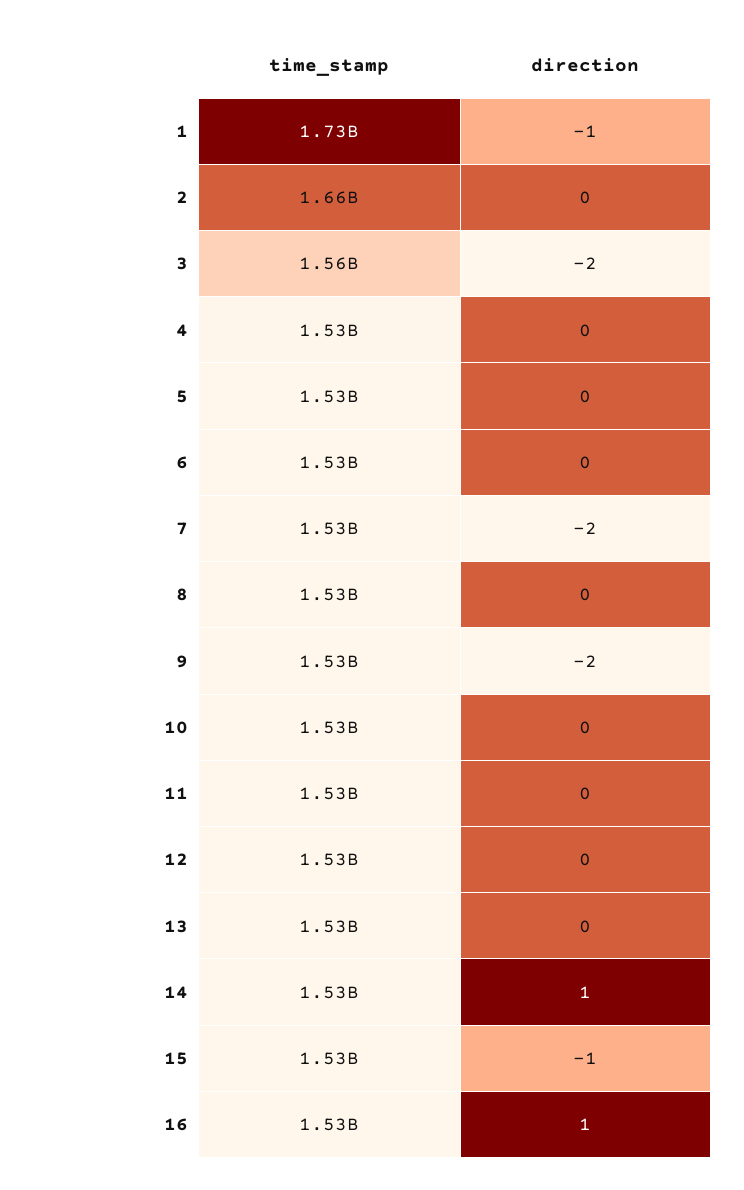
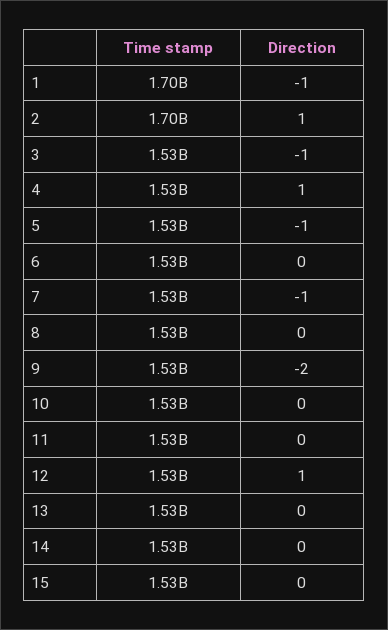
  {
    "time_stamp": {
-     "1": 1730000000,
+     "1": 1700000000,
-     "2": 1660000000,
+     "2": 1700000000,
-     "3": 1560000000,
+     "3": 1530000000,
      "4": 1530000000,
      "5": 1530000000,
      "6": 1530000000,
      "7": 1530000000,
      "8": 1530000000,
      "9": 1530000000,
      "10": 1530000000,
      "11": 1530000000,
      "12": 1530000000,
      "13": 1530000000,
      "14": 1530000000,
-     "15": 1530000000,
+     "15": 1530000000
-     "16": 1530000000
    },
    "direction": {
      "1": -1,
-     "2": 0,
+     "2": 1,
-     "3": -2,
+     "3": -1,
-     "4": 0,
+     "4": 1,
-     "5": 0,
+     "5": -1,
      "6": 0,
-     "7": -2,
+     "7": -1,
      "8": 0,
      "9": -2,
      "10": 0,
      "11": 0,
-     "12": 0,
+     "12": 1,
      "13": 0,
-     "14": 1,
+     "14": 0,
-     "15": -1,
+     "15": 0
-     "16": 1
    }
  }

